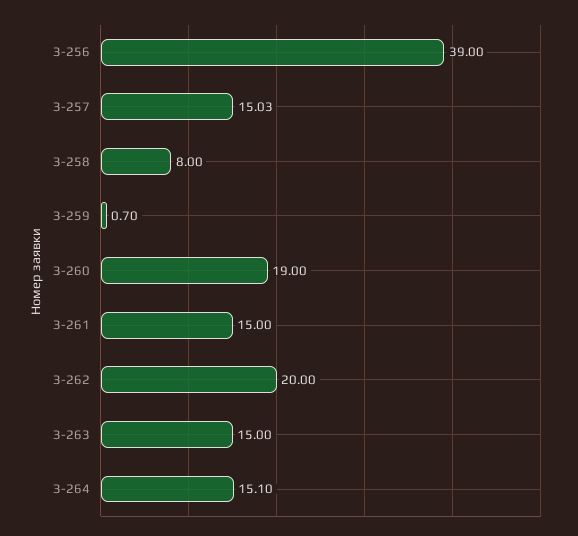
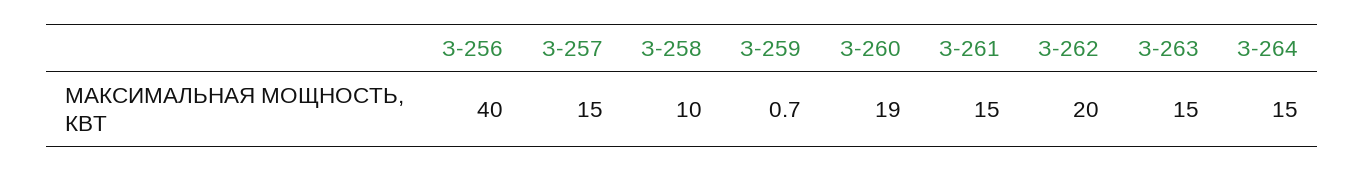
  {
-   "З-256": 39,
+   "З-256": 40,
-   "З-257": 15.03,
+   "З-257": 15,
-   "З-258": 8,
+   "З-258": 10,
    "З-259": 0.7,
    "З-260": 19,
    "З-261": 15,
    "З-262": 20,
    "З-263": 15,
-   "З-264": 15.1
+   "З-264": 15
  }

